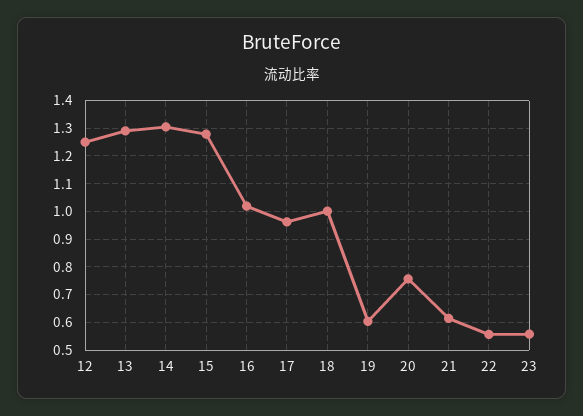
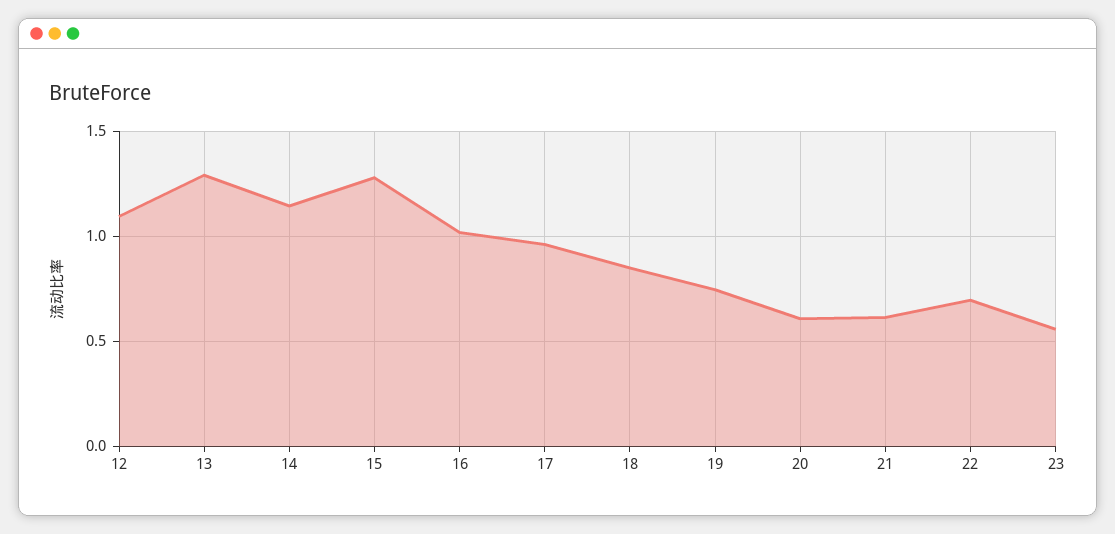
  {
-   "12": 1.25,
+   "12": 1.1,
    "13": 1.3,
-   "14": 1.3,
+   "14": 1.15,
    "15": 1.275,
    "16": 1.025,
    "17": 0.95,
-   "18": 1,
+   "18": 0.85,
-   "19": 0.6,
+   "19": 0.75,
-   "20": 0.75,
+   "20": 0.6,
    "21": 0.625,
-   "22": 0.55,
+   "22": 0.7,
    "23": 0.55
  }

